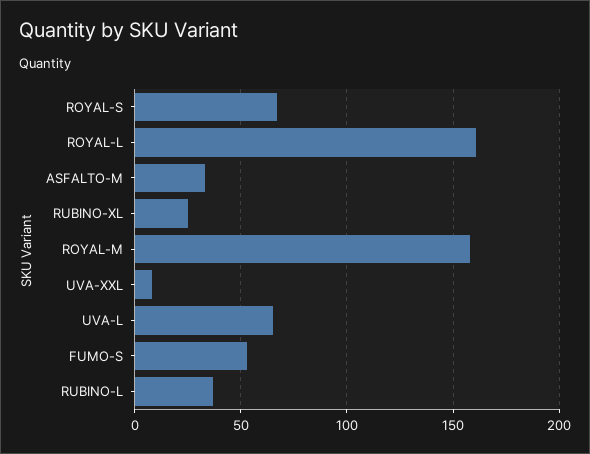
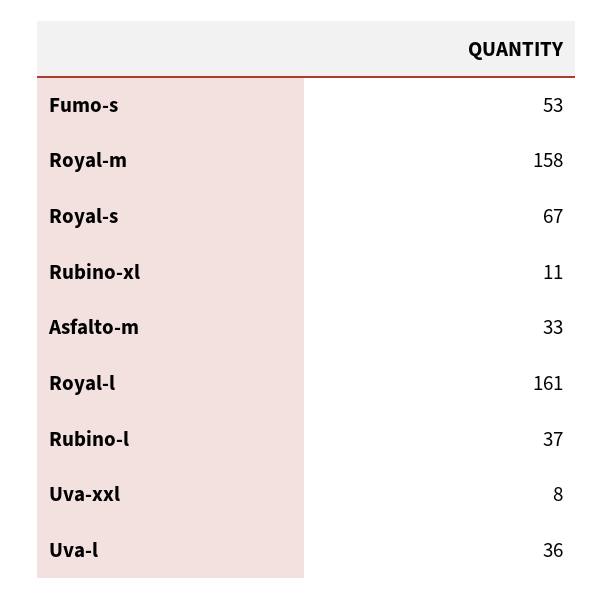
  {
    "ROYAL-S": 67,
    "ROYAL-L": 161,
    "ASFALTO-M": 33,
-   "RUBINO-XL": 25,
+   "RUBINO-XL": 11,
    "ROYAL-M": 158,
    "UVA-XXL": 8,
-   "UVA-L": 65,
+   "UVA-L": 36,
    "FUMO-S": 53,
    "RUBINO-L": 37
  }

